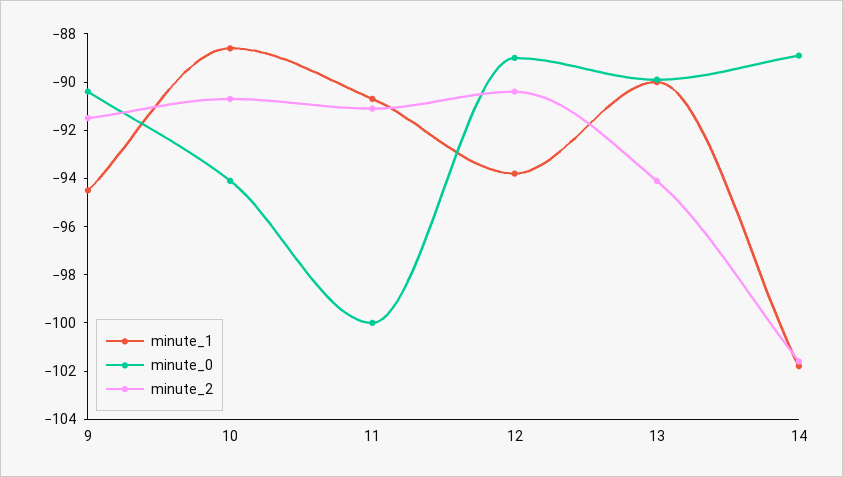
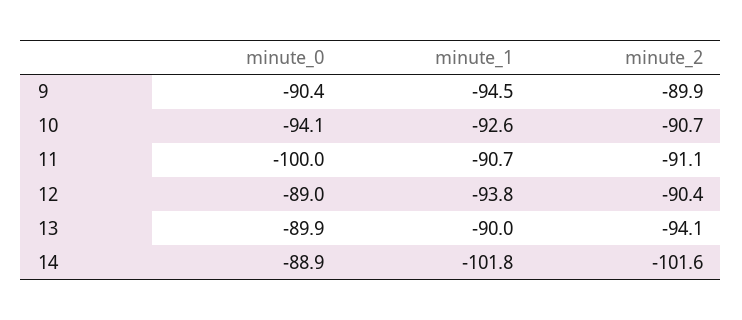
  {
    "minute_1": {
      "9": -94.5,
-     "10": -88.5,
+     "10": -92.6,
      "11": -90.7,
      "12": -93.8,
      "13": -90,
      "14": -101.8
    },
    "minute_0": {
      "9": -90.4,
      "10": -94.1,
      "11": -100,
      "12": -89,
      "13": -89.9,
      "14": -88.9
    },
    "minute_2": {
-     "9": -91.5,
+     "9": -89.9,
      "10": -90.7,
      "11": -91.1,
      "12": -90.4,
      "13": -94.1,
      "14": -101.6
    }
  }

